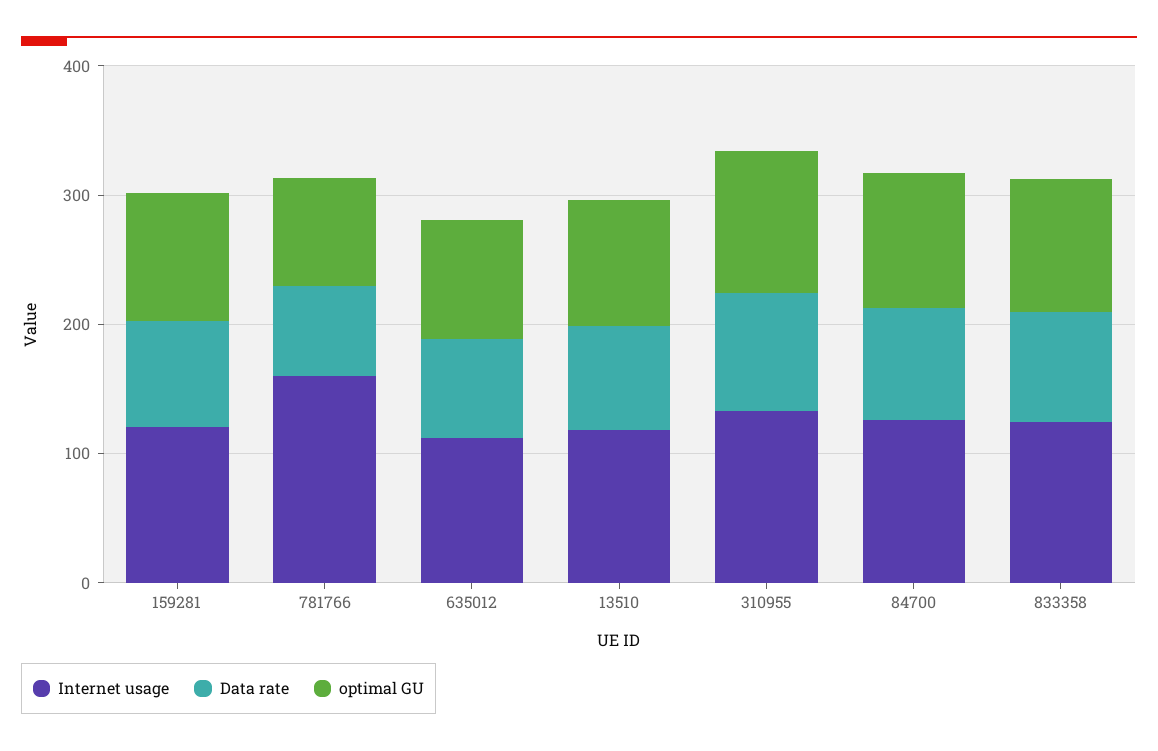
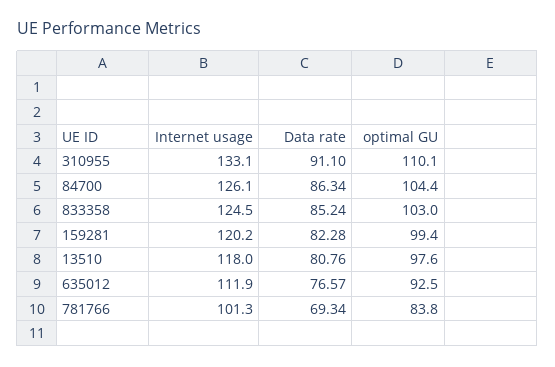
  {
    "Internet usage": {
      "159281": 120.2,
-     "781766": 160,
+     "781766": 101.3,
      "635012": 111.9,
      "13510": 118,
      "310955": 133.1,
      "84700": 126.1,
      "833358": 124.5
    },
    "Data rate": {
      "159281": 82.28,
      "781766": 69.34,
      "635012": 76.57,
      "13510": 80.76,
      "310955": 91.1,
      "84700": 86.34,
      "833358": 85.24
    },
    "optimal GU": {
      "159281": 99.4,
      "781766": 83.8,
      "635012": 92.5,
      "13510": 97.6,
      "310955": 110.1,
      "84700": 104.4,
      "833358": 103
    }
  }

